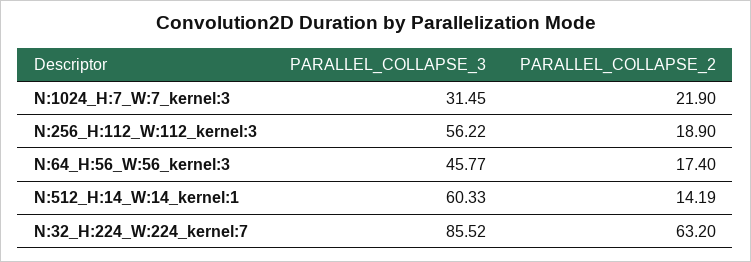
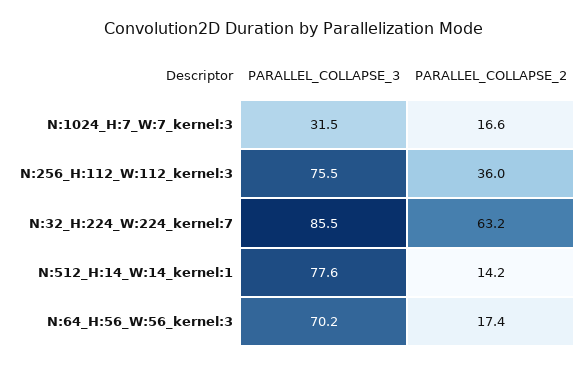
  {
    "PARALLEL_COLLAPSE_3": {
      "N:1024_H:7_W:7_kernel:3": 31.45,
-     "N:256_H:112_W:112_kernel:3": 56.22,
+     "N:256_H:112_W:112_kernel:3": 75.5,
-     "N:64_H:56_W:56_kernel:3": 45.77,
+     "N:64_H:56_W:56_kernel:3": 70.2,
-     "N:512_H:14_W:14_kernel:1": 60.33,
+     "N:512_H:14_W:14_kernel:1": 77.6,
      "N:32_H:224_W:224_kernel:7": 85.52
    },
    "PARALLEL_COLLAPSE_2": {
-     "N:1024_H:7_W:7_kernel:3": 21.9,
+     "N:1024_H:7_W:7_kernel:3": 16.6,
-     "N:256_H:112_W:112_kernel:3": 18.9,
+     "N:256_H:112_W:112_kernel:3": 36,
      "N:64_H:56_W:56_kernel:3": 17.4,
      "N:512_H:14_W:14_kernel:1": 14.19,
      "N:32_H:224_W:224_kernel:7": 63.2
    }
  }

